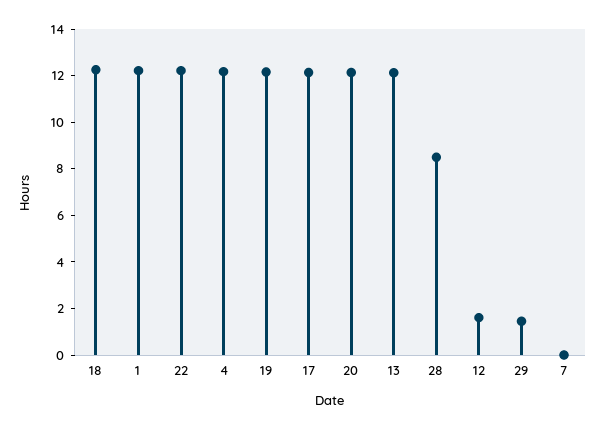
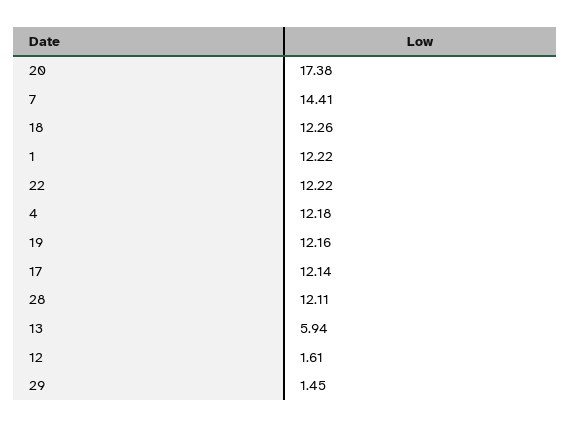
  {
    "18": 12.26,
    "1": 12.22,
    "22": 12.22,
    "4": 12.18,
    "19": 12.16,
    "17": 12.14,
-   "20": 12,
+   "20": 17.38,
-   "13": 12,
+   "13": 5.94,
-   "28": 8.5,
+   "28": 12.11,
    "12": 1.61,
    "29": 1.45,
-   "7": 0
+   "7": 14.41
  }

